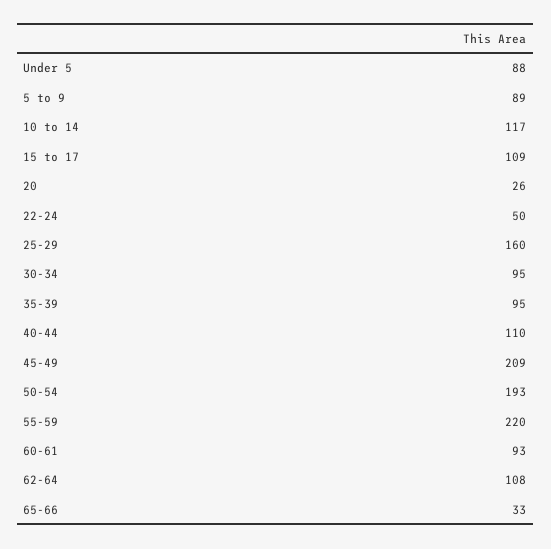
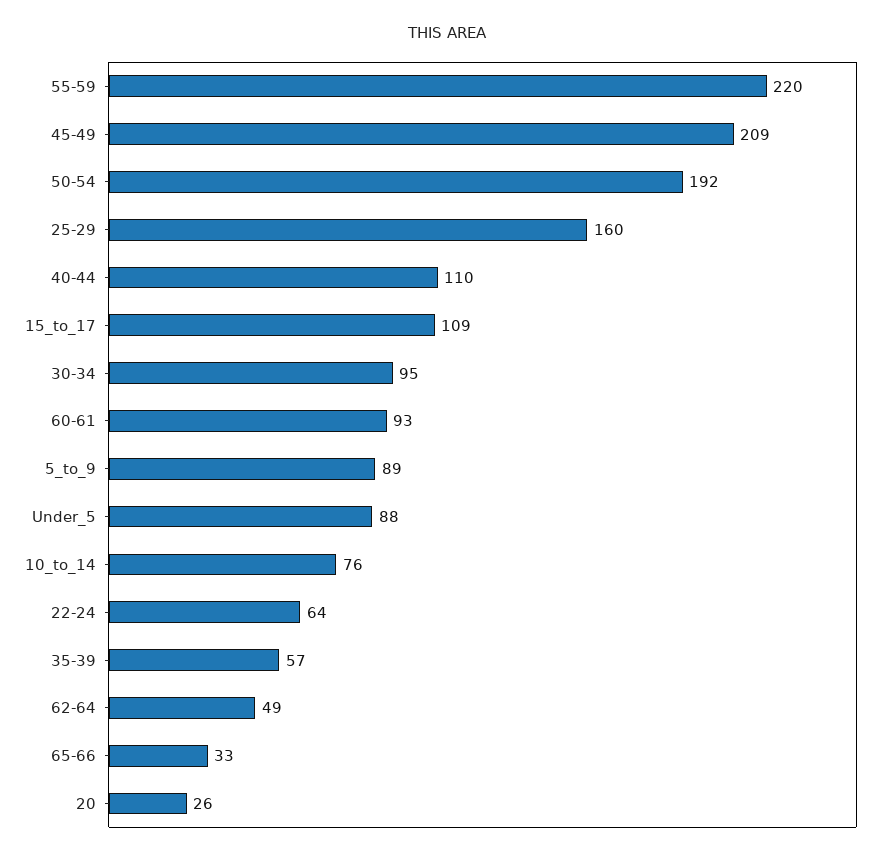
  {
    "Under 5": 88,
    "5 to 9": 89,
-   "10 to 14": 117,
+   "10 to 14": 76,
    "15 to 17": 109,
    "20": 26,
-   "22-24": 50,
+   "22-24": 64,
    "25-29": 160,
    "30-34": 95,
-   "35-39": 95,
+   "35-39": 57,
    "40-44": 110,
    "45-49": 209,
-   "50-54": 193,
+   "50-54": 192,
    "55-59": 220,
    "60-61": 93,
-   "62-64": 108,
+   "62-64": 49,
    "65-66": 33
  }

